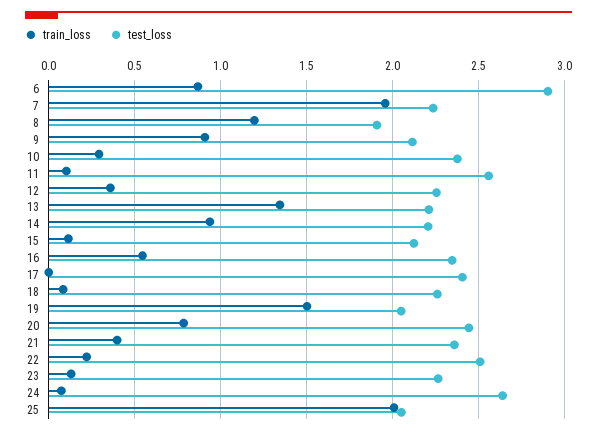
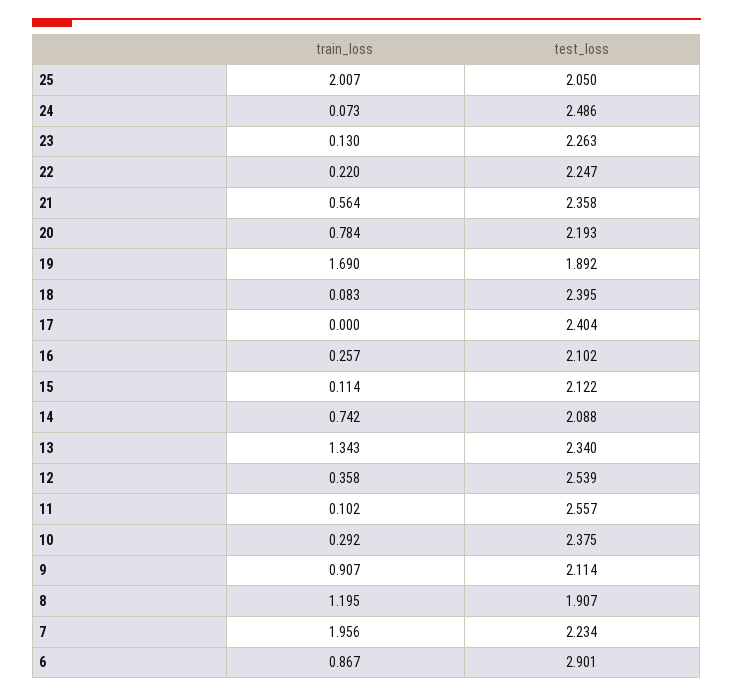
  {
    "train_loss": {
      "6": 0.867,
      "7": 1.956,
      "8": 1.195,
      "9": 0.907,
      "10": 0.292,
      "11": 0.102,
      "12": 0.358,
      "13": 1.343,
-     "14": 0.95,
+     "14": 0.742,
      "15": 0.114,
-     "16": 0.55,
+     "16": 0.257,
      "17": 0,
      "18": 0.083,
-     "19": 1.5,
+     "19": 1.69,
      "20": 0.784,
-     "21": 0.4,
+     "21": 0.564,
      "22": 0.22,
      "23": 0.13,
      "24": 0.073,
      "25": 2.007
    },
    "test_loss": {
      "6": 2.901,
      "7": 2.234,
      "8": 1.907,
      "9": 2.114,
      "10": 2.375,
      "11": 2.557,
-     "12": 2.25,
+     "12": 2.539,
-     "13": 2.2,
+     "13": 2.34,
-     "14": 2.2,
+     "14": 2.088,
      "15": 2.122,
-     "16": 2.35,
+     "16": 2.102,
      "17": 2.404,
-     "18": 2.25,
+     "18": 2.395,
-     "19": 2.05,
+     "19": 1.892,
-     "20": 2.45,
+     "20": 2.193,
      "21": 2.358,
-     "22": 2.5,
+     "22": 2.247,
      "23": 2.263,
-     "24": 2.65,
+     "24": 2.486,
      "25": 2.05
    }
  }

